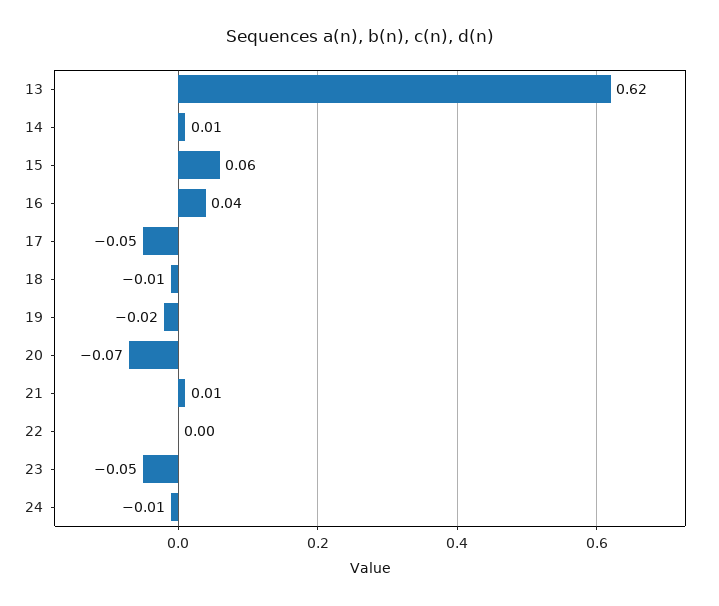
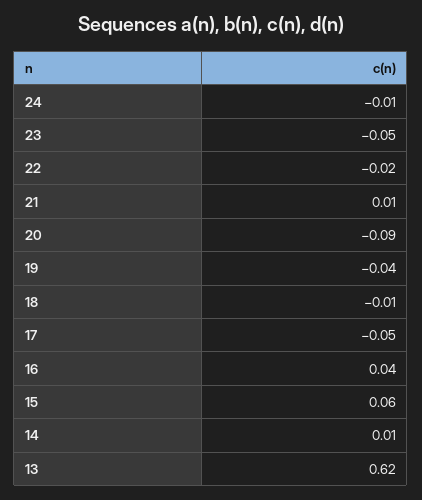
  {
    "13": 0.62,
    "14": 0.01,
    "15": 0.06,
    "16": 0.04,
    "17": -0.05,
    "18": -0.01,
-   "19": -0.02,
+   "19": -0.04,
-   "20": -0.07,
+   "20": -0.09,
    "21": 0.01,
-   "22": 0,
+   "22": -0.02,
    "23": -0.05,
    "24": -0.01
  }

